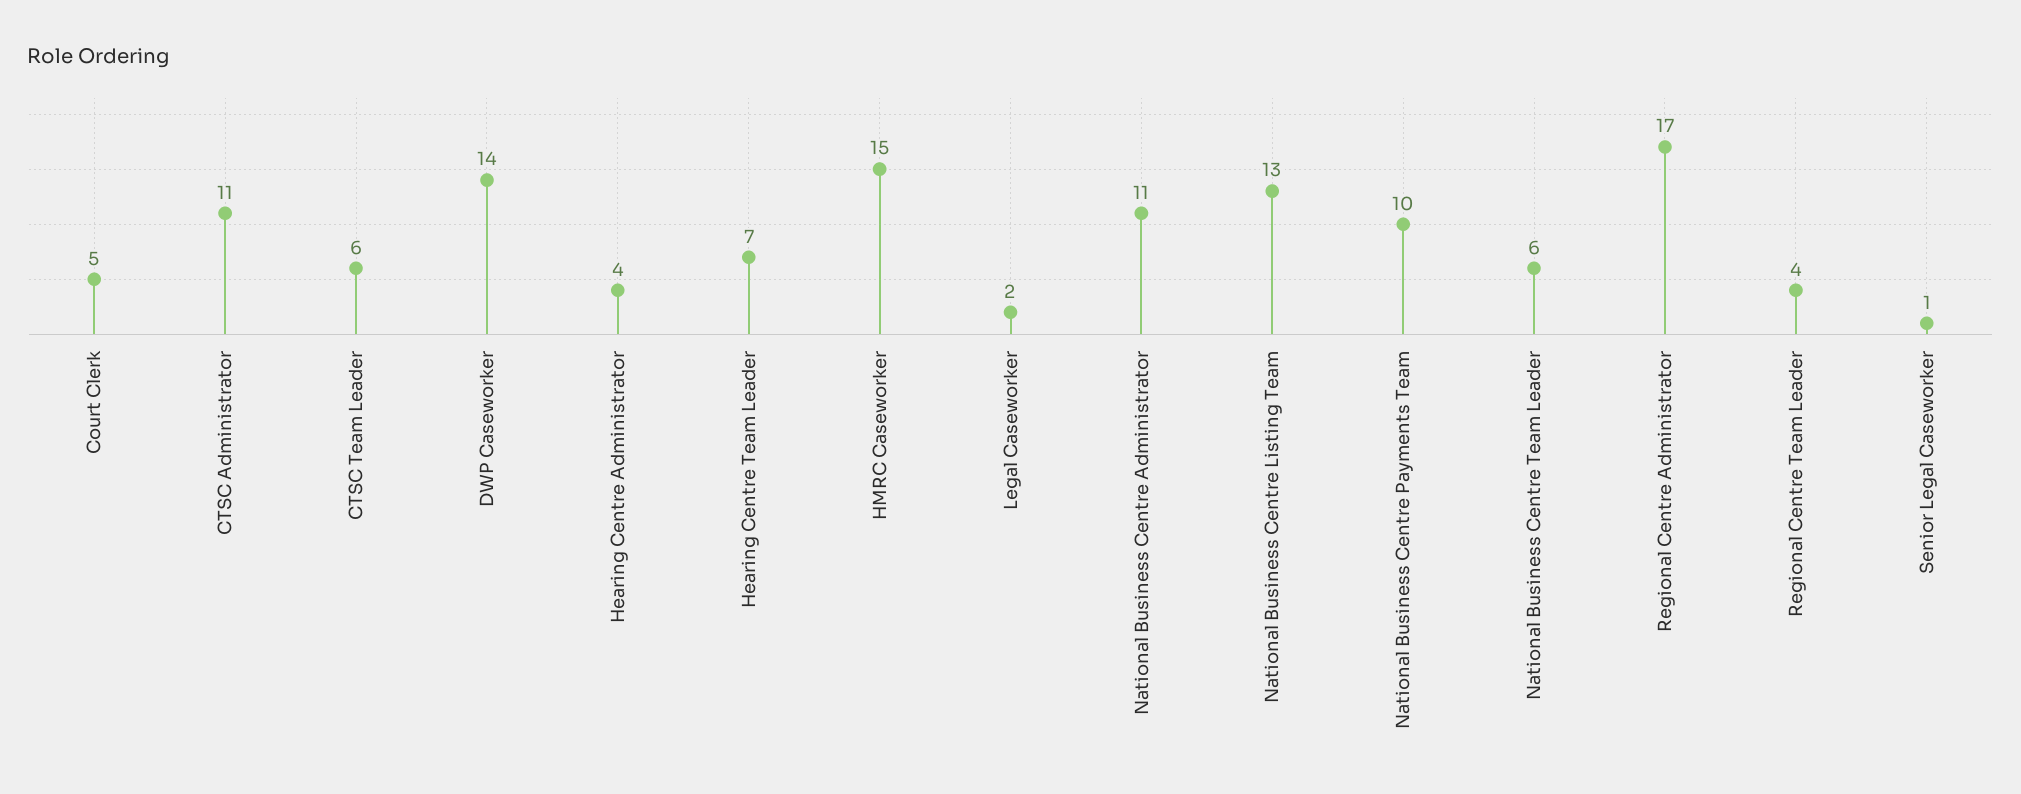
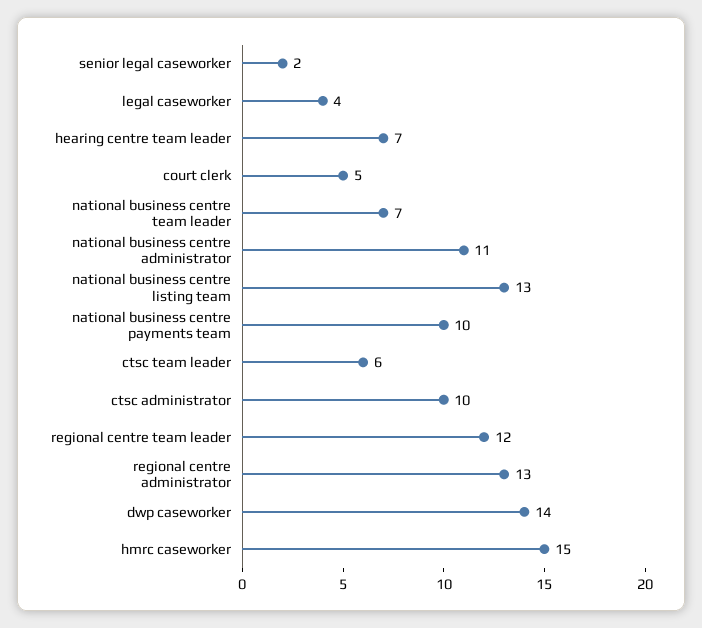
  {
    "Court Clerk": 5,
-   "CTSC Administrator": 11,
+   "CTSC Administrator": 10,
    "CTSC Team Leader": 6,
    "DWP Caseworker": 14,
-   "Hearing Centre Administrator": 4,
    "Hearing Centre Team Leader": 7,
    "HMRC Caseworker": 15,
-   "Legal Caseworker": 2,
+   "Legal Caseworker": 4,
    "National Business Centre Administrator": 11,
    "National Business Centre Listing Team": 13,
    "National Business Centre Payments Team": 10,
-   "National Business Centre Team Leader": 6,
+   "National Business Centre Team Leader": 7,
-   "Regional Centre Administrator": 17,
+   "Regional Centre Administrator": 13,
-   "Regional Centre Team Leader": 4,
+   "Regional Centre Team Leader": 12,
-   "Senior Legal Caseworker": 1
+   "Senior Legal Caseworker": 2
  }

